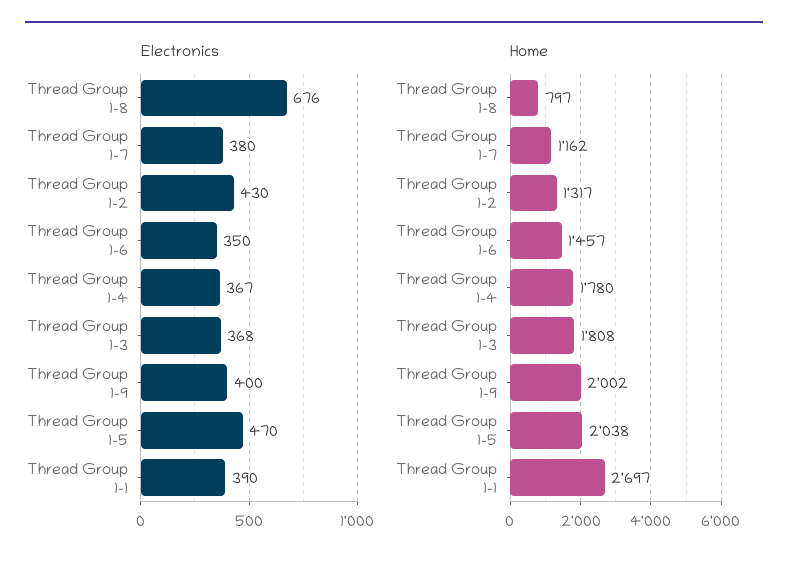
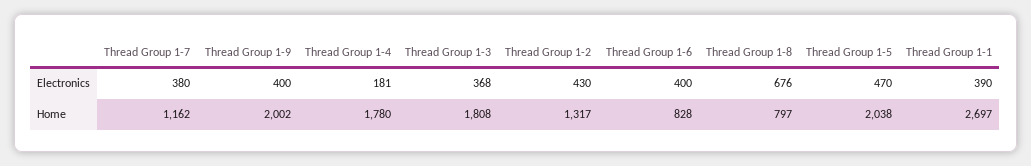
  {
    "Electronics": {
      "Thread Group 1-8": 676,
      "Thread Group 1-7": 380,
      "Thread Group 1-2": 430,
-     "Thread Group 1-6": 350,
+     "Thread Group 1-6": 400,
-     "Thread Group 1-4": 367,
+     "Thread Group 1-4": 181,
      "Thread Group 1-3": 368,
      "Thread Group 1-9": 400,
      "Thread Group 1-5": 470,
      "Thread Group 1-1": 390
    },
    "Home": {
      "Thread Group 1-8": 797,
      "Thread Group 1-7": 1162,
      "Thread Group 1-2": 1317,
-     "Thread Group 1-6": 1457,
+     "Thread Group 1-6": 828,
      "Thread Group 1-4": 1780,
      "Thread Group 1-3": 1808,
      "Thread Group 1-9": 2002,
      "Thread Group 1-5": 2038,
      "Thread Group 1-1": 2697
    }
  }

